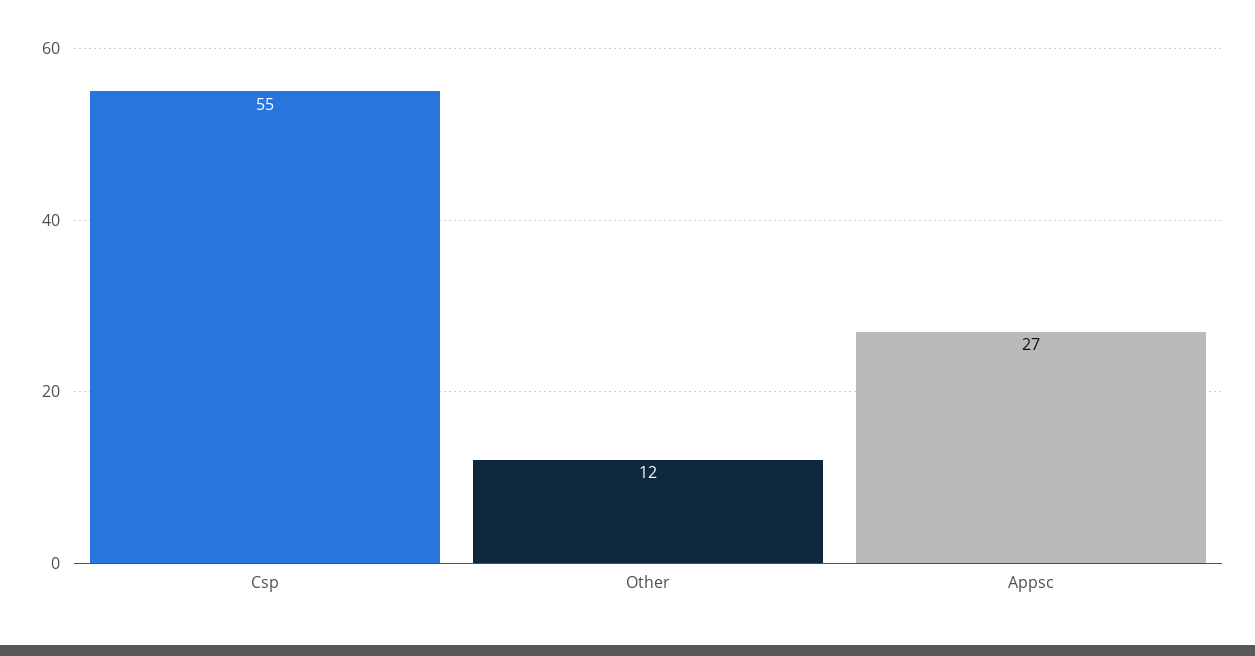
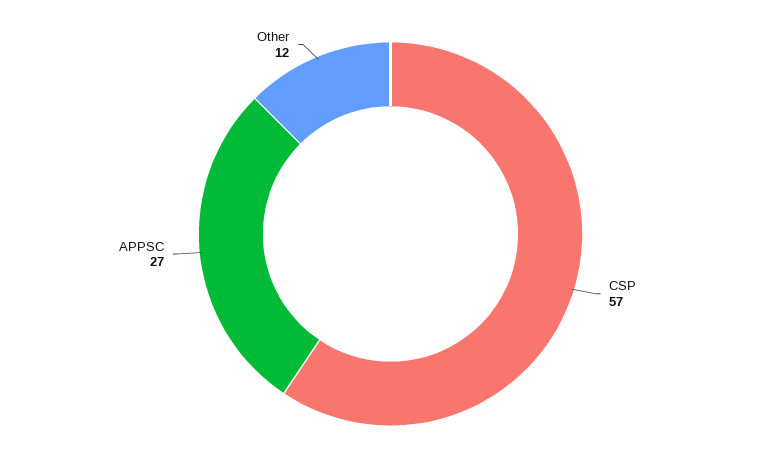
  {
-   "Csp": 55,
+   "Csp": 57,
    "Other": 12,
    "Appsc": 27
  }

